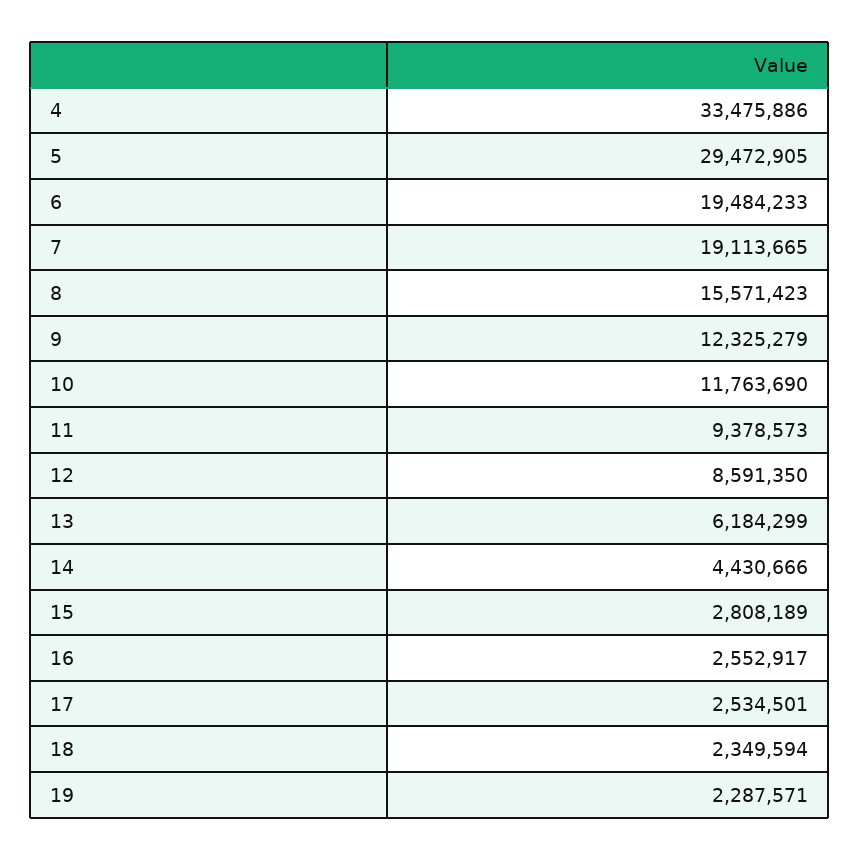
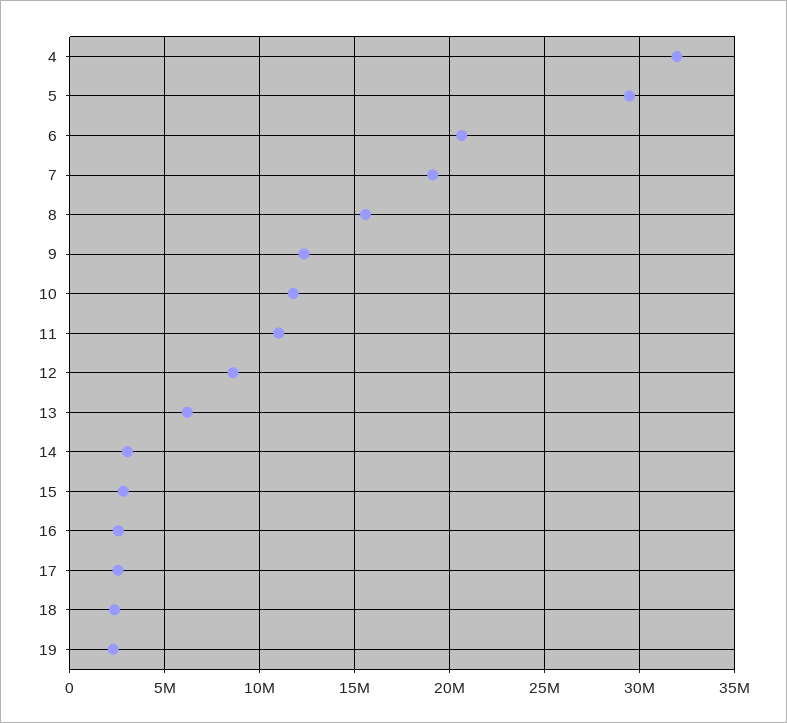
  {
-   "4": 33475886,
+   "4": 32000000,
    "5": 29472905,
-   "6": 19484233,
+   "6": 20500000,
    "7": 19113665,
    "8": 15571423,
    "9": 12325279,
    "10": 11763690,
-   "11": 9378573,
+   "11": 11000000,
    "12": 8591350,
    "13": 6184299,
-   "14": 4430666,
+   "14": 3000000,
    "15": 2808189,
    "16": 2552917,
    "17": 2534501,
    "18": 2349594,
    "19": 2287571
  }

